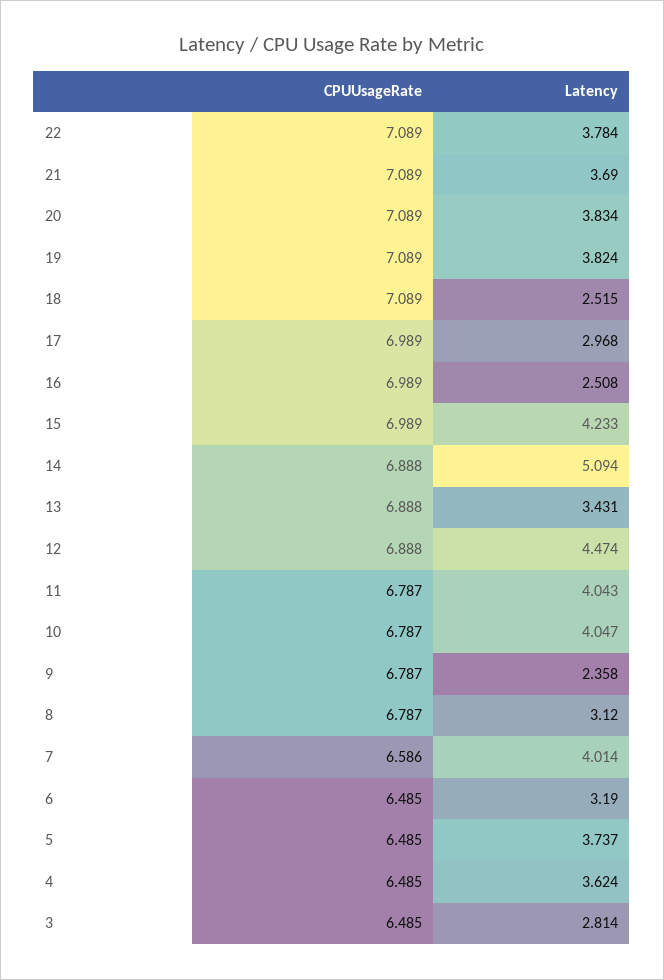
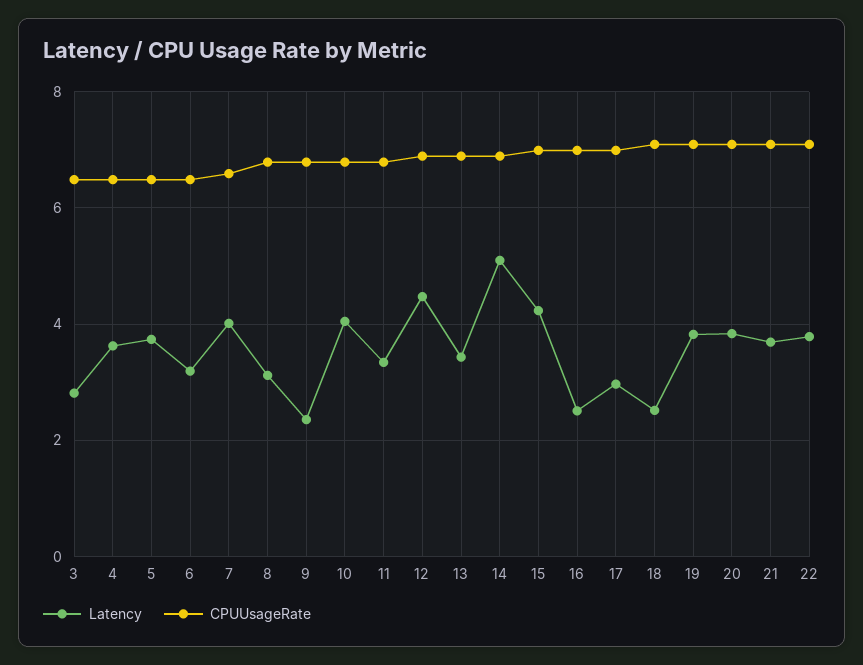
  {
    "CPUUsageRate": {
      "22": 7.089,
      "21": 7.089,
      "20": 7.089,
      "19": 7.089,
      "18": 7.089,
      "17": 6.989,
      "16": 6.989,
      "15": 6.989,
      "14": 6.888,
      "13": 6.888,
      "12": 6.888,
      "11": 6.787,
      "10": 6.787,
      "9": 6.787,
      "8": 6.787,
      "7": 6.586,
      "6": 6.485,
      "5": 6.485,
      "4": 6.485,
      "3": 6.485
    },
    "Latency": {
      "22": 3.784,
      "21": 3.69,
      "20": 3.834,
      "19": 3.824,
      "18": 2.515,
      "17": 2.968,
      "16": 2.508,
      "15": 4.233,
      "14": 5.094,
      "13": 3.431,
      "12": 4.474,
-     "11": 4.043,
+     "11": 3.4,
      "10": 4.047,
      "9": 2.358,
      "8": 3.12,
      "7": 4.014,
      "6": 3.19,
      "5": 3.737,
      "4": 3.624,
      "3": 2.814
    }
  }

